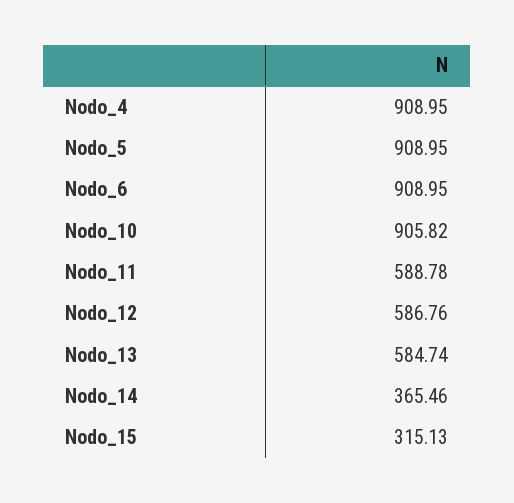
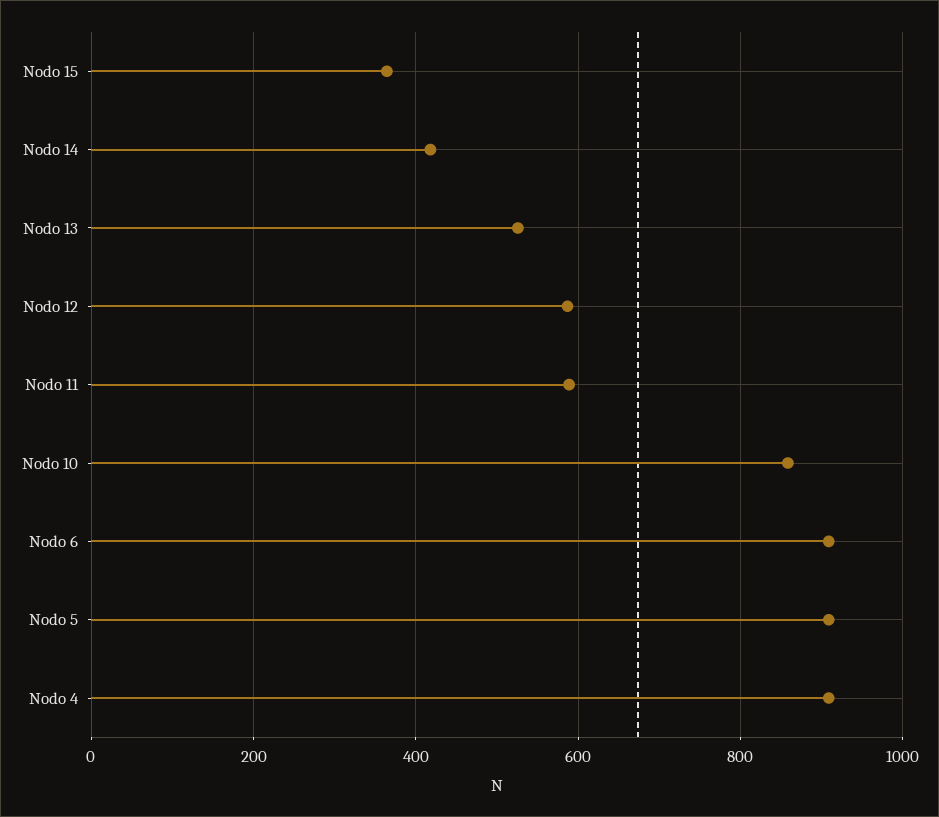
  {
    "Nodo_4": 908.95,
    "Nodo_5": 908.95,
    "Nodo_6": 908.95,
-   "Nodo_10": 905.82,
+   "Nodo_10": 860,
    "Nodo_11": 588.78,
    "Nodo_12": 586.76,
-   "Nodo_13": 584.74,
+   "Nodo_13": 520,
-   "Nodo_14": 365.46,
+   "Nodo_14": 420,
-   "Nodo_15": 315.13
+   "Nodo_15": 360
  }

